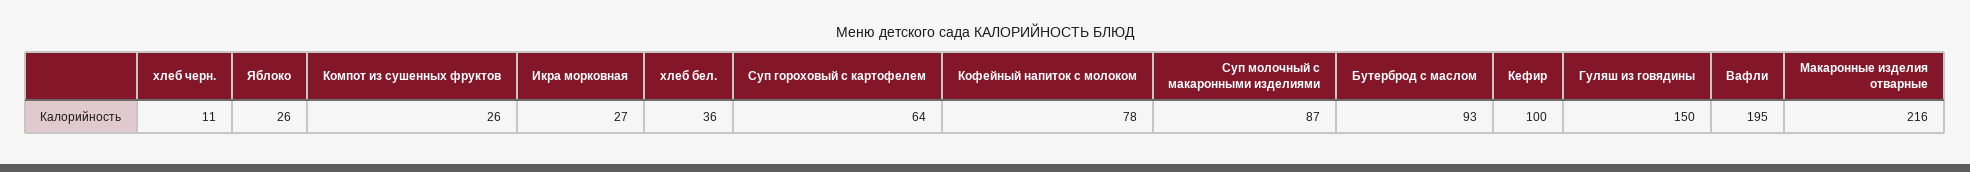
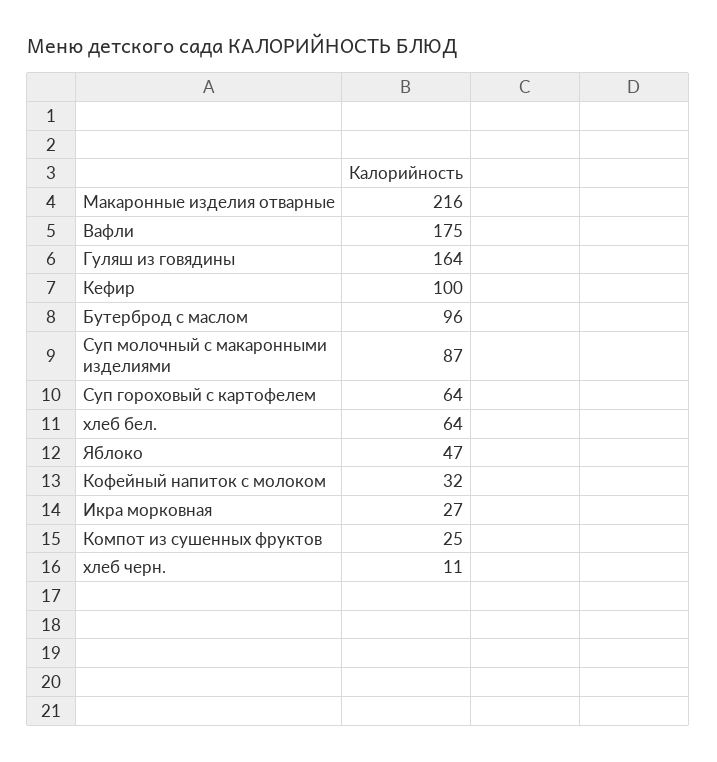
  {
    "хлеб черн.": 11,
-   "Яблоко": 26,
+   "Яблоко": 47,
-   "Компот из сушенных фруктов": 26,
+   "Компот из сушенных фруктов": 25,
    "Икра морковная": 27,
-   "хлеб бел.": 36,
+   "хлеб бел.": 64,
    "Суп гороховый с картофелем": 64,
-   "Кофейный напиток с молоком": 78,
+   "Кофейный напиток с молоком": 32,
    "Суп молочный с макаронными изделиями": 87,
-   "Бутерброд с маслом": 93,
+   "Бутерброд с маслом": 96,
    "Кефир": 100,
-   "Гуляш из говядины": 150,
+   "Гуляш из говядины": 164,
-   "Вафли": 195,
+   "Вафли": 175,
    "Макаронные изделия отварные": 216
  }

